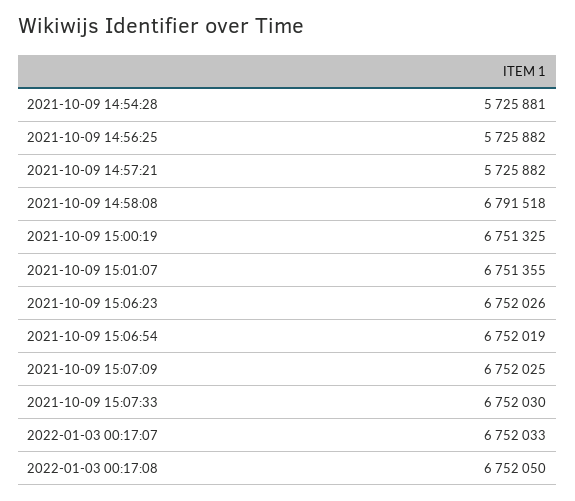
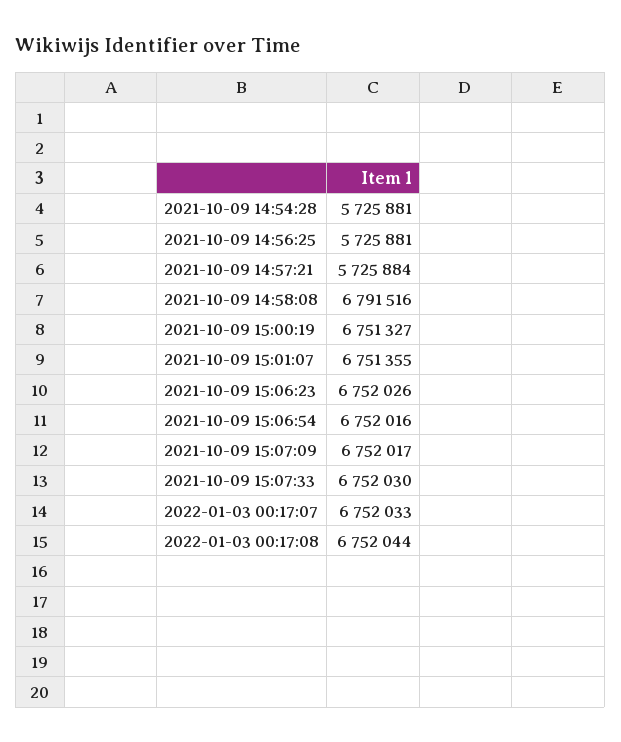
  {
    "2021-10-09 14:54:28": 5725881,
-   "2021-10-09 14:56:25": 5725882,
+   "2021-10-09 14:56:25": 5725881,
-   "2021-10-09 14:57:21": 5725882,
+   "2021-10-09 14:57:21": 5725884,
-   "2021-10-09 14:58:08": 6791518,
+   "2021-10-09 14:58:08": 6791516,
-   "2021-10-09 15:00:19": 6751325,
+   "2021-10-09 15:00:19": 6751327,
    "2021-10-09 15:01:07": 6751355,
    "2021-10-09 15:06:23": 6752026,
-   "2021-10-09 15:06:54": 6752019,
+   "2021-10-09 15:06:54": 6752016,
-   "2021-10-09 15:07:09": 6752025,
+   "2021-10-09 15:07:09": 6752017,
    "2021-10-09 15:07:33": 6752030,
    "2022-01-03 00:17:07": 6752033,
-   "2022-01-03 00:17:08": 6752050
+   "2022-01-03 00:17:08": 6752044
  }

